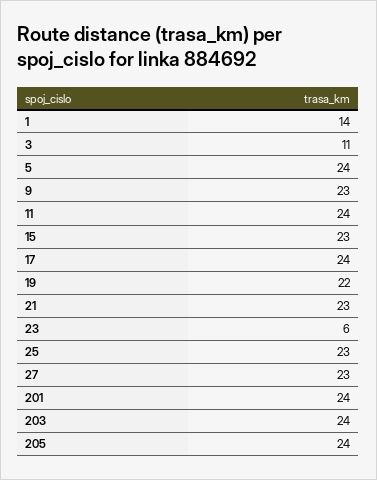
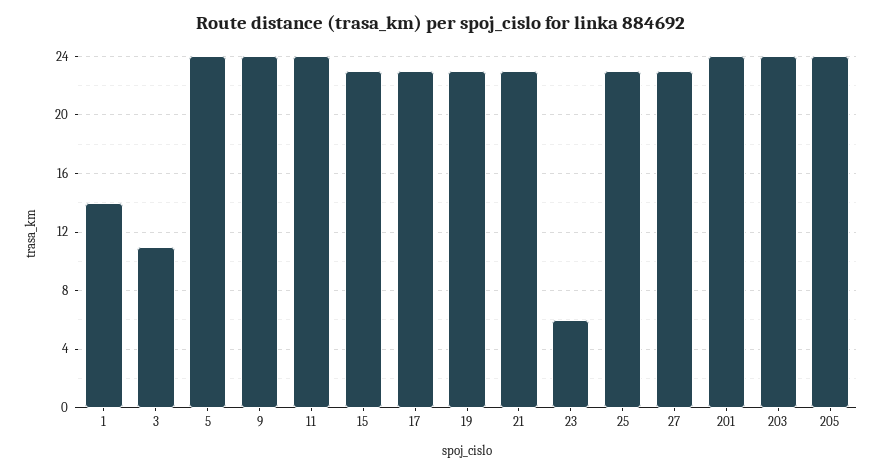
  {
    "1": 14,
    "3": 11,
    "5": 24,
-   "9": 23,
+   "9": 24,
    "11": 24,
    "15": 23,
-   "17": 24,
+   "17": 23,
-   "19": 22,
+   "19": 23,
    "21": 23,
    "23": 6,
    "25": 23,
    "27": 23,
    "201": 24,
    "203": 24,
    "205": 24
  }

